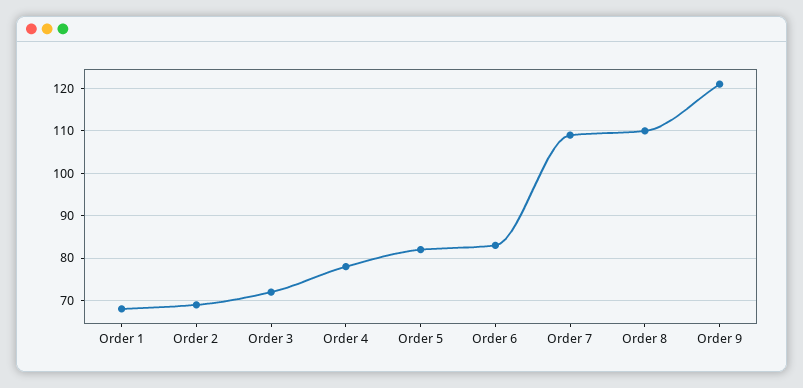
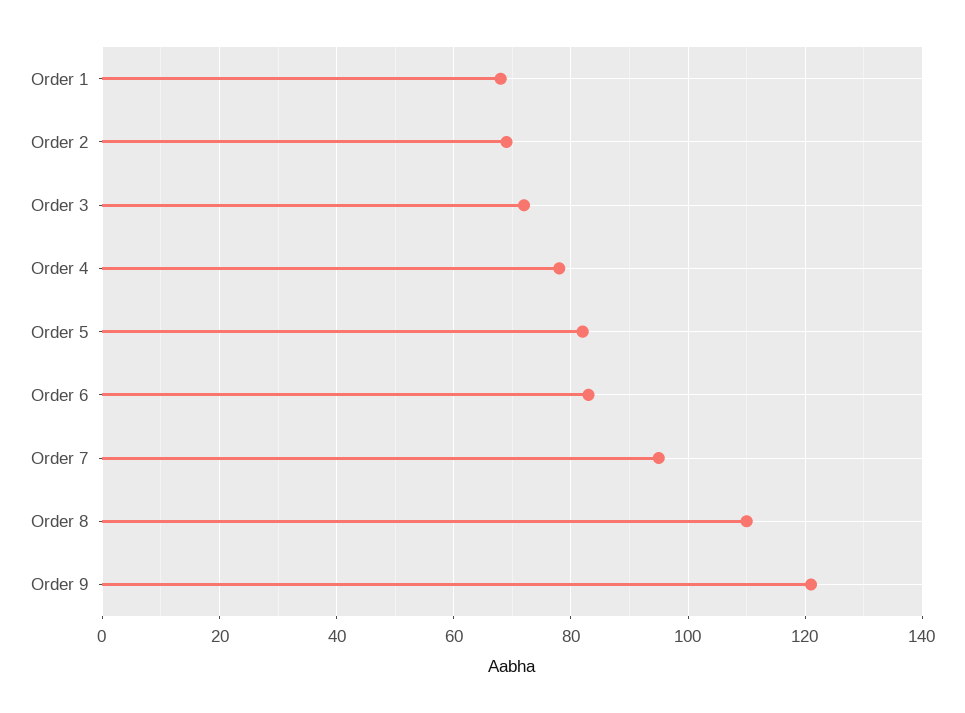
  {
    "Order 1": 70,
    "Order 2": 70,
    "Order 3": 70,
    "Order 4": 80,
    "Order 5": 80,
    "Order 6": 85,
-   "Order 7": 110,
+   "Order 7": 95,
    "Order 8": 110,
    "Order 9": 120
  }

